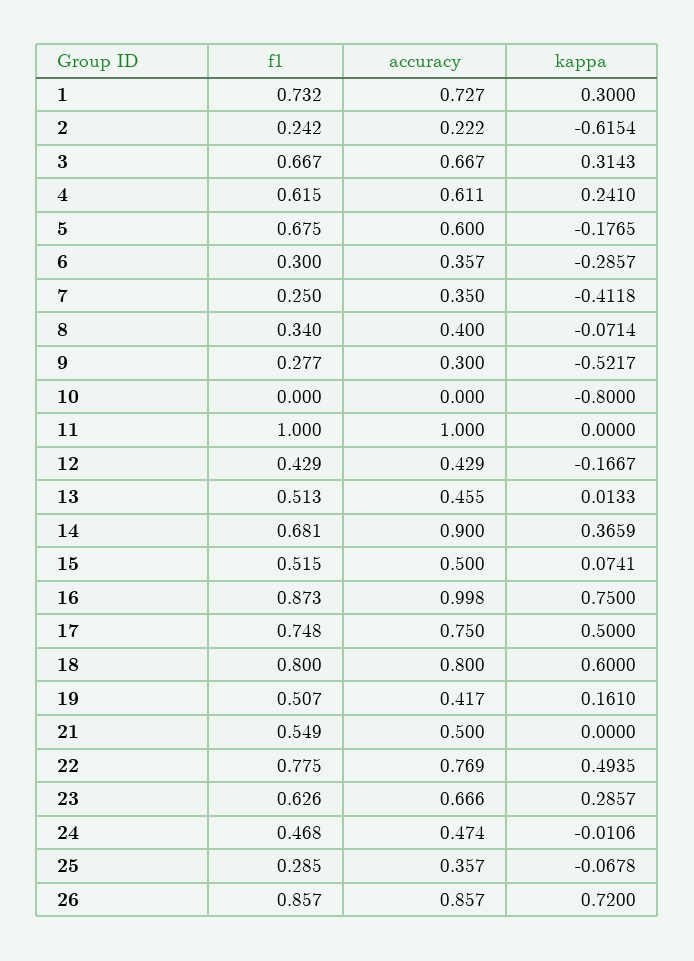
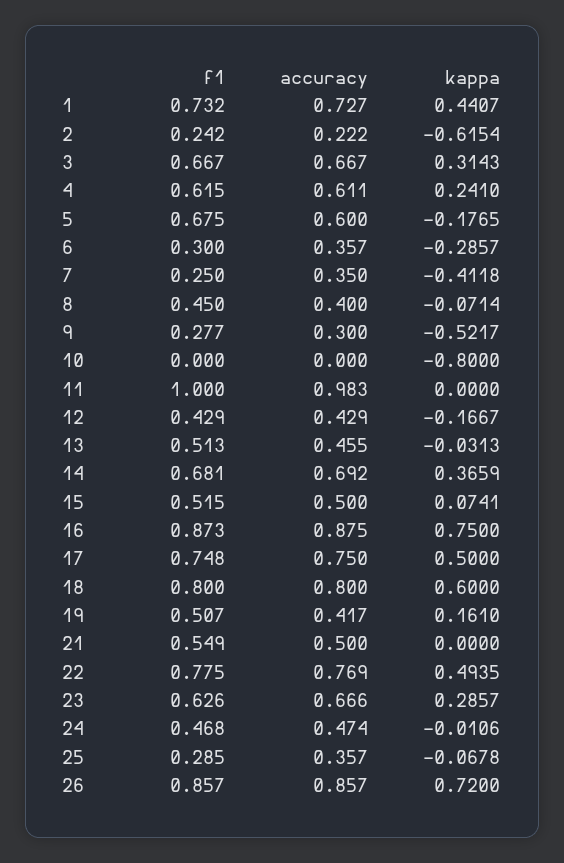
  {
    "f1": {
      "1": 0.732,
      "2": 0.242,
      "3": 0.667,
      "4": 0.615,
      "5": 0.675,
      "6": 0.3,
      "7": 0.25,
-     "8": 0.34,
+     "8": 0.45,
      "9": 0.277,
      "10": 0,
      "11": 1,
      "12": 0.429,
      "13": 0.513,
      "14": 0.681,
      "15": 0.515,
      "16": 0.873,
      "17": 0.748,
      "18": 0.8,
      "19": 0.507,
      "21": 0.549,
      "22": 0.775,
      "23": 0.626,
      "24": 0.468,
      "25": 0.285,
      "26": 0.857
    },
    "accuracy": {
      "1": 0.727,
      "2": 0.222,
      "3": 0.667,
      "4": 0.611,
      "5": 0.6,
      "6": 0.357,
      "7": 0.35,
      "8": 0.4,
      "9": 0.3,
      "10": 0,
-     "11": 1,
+     "11": 0.983,
      "12": 0.429,
      "13": 0.455,
-     "14": 0.9,
+     "14": 0.692,
      "15": 0.5,
-     "16": 0.998,
+     "16": 0.875,
      "17": 0.75,
      "18": 0.8,
      "19": 0.417,
      "21": 0.5,
      "22": 0.769,
      "23": 0.666,
      "24": 0.474,
      "25": 0.357,
      "26": 0.857
    },
    "kappa": {
-     "1": 0.3,
+     "1": 0.4407,
      "2": -0.6154,
      "3": 0.3143,
      "4": 0.241,
      "5": -0.1765,
      "6": -0.2857,
      "7": -0.4118,
      "8": -0.0714,
      "9": -0.5217,
      "10": -0.8,
      "11": 0,
      "12": -0.1667,
-     "13": 0.0133,
+     "13": -0.0313,
      "14": 0.3659,
      "15": 0.0741,
      "16": 0.75,
      "17": 0.5,
      "18": 0.6,
      "19": 0.161,
      "21": 0,
      "22": 0.4935,
      "23": 0.2857,
      "24": -0.0106,
      "25": -0.0678,
      "26": 0.72
    }
  }

